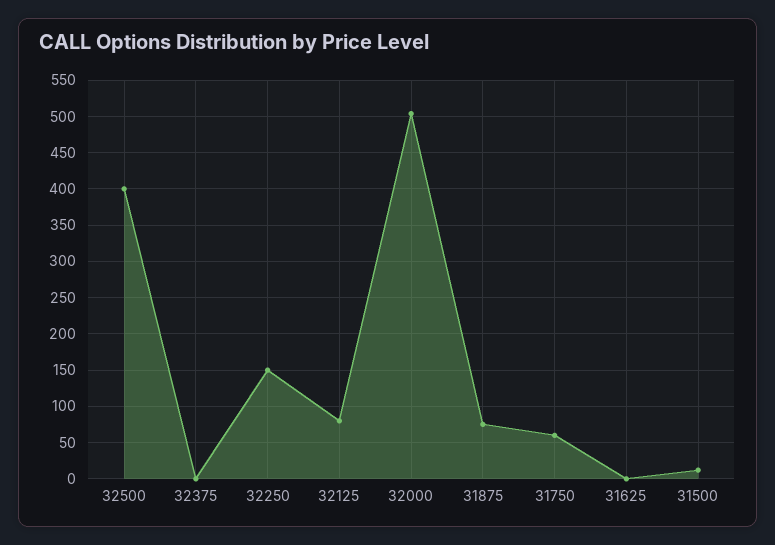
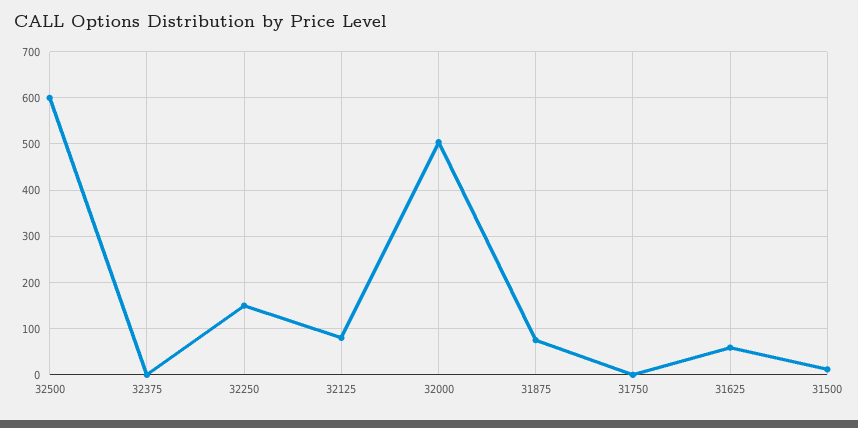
  {
-   "32500": 400,
+   "32500": 600,
    "32375": 0,
    "32250": 150,
    "32125": 80,
    "32000": 500,
    "31875": 80,
-   "31750": 60,
+   "31750": 0,
-   "31625": 0,
+   "31625": 60,
    "31500": 10
  }

